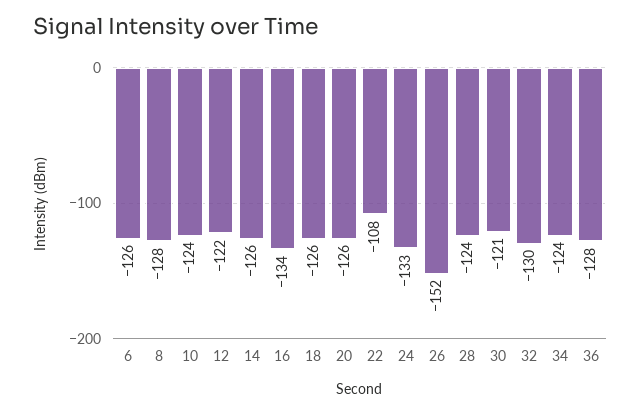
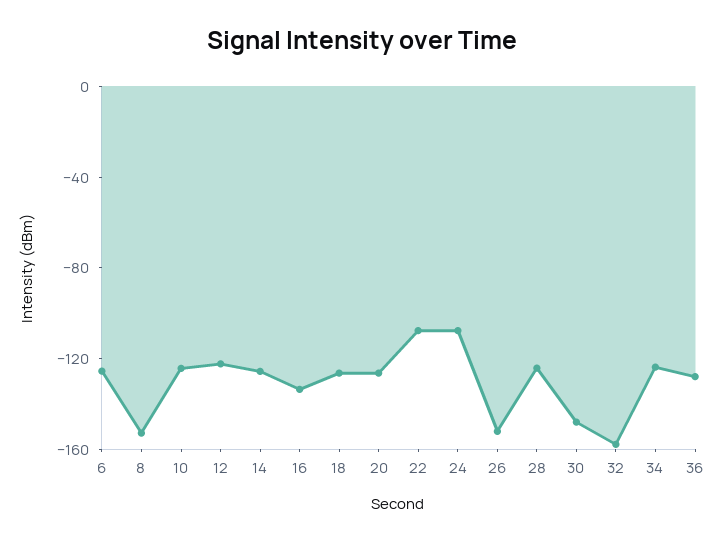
  {
    "6": -126,
-   "8": -128,
+   "8": -150,
    "10": -124,
    "12": -122,
    "14": -126,
    "16": -134,
    "18": -126,
    "20": -126,
    "22": -108,
-   "24": -133,
+   "24": -110,
    "26": -152,
    "28": -124,
-   "30": -121,
+   "30": -150,
-   "32": -130,
+   "32": -160,
    "34": -124,
    "36": -128
  }

